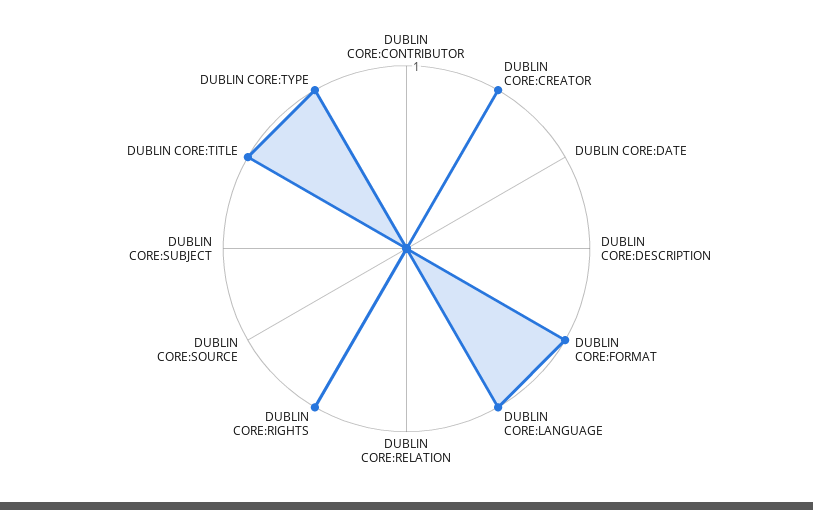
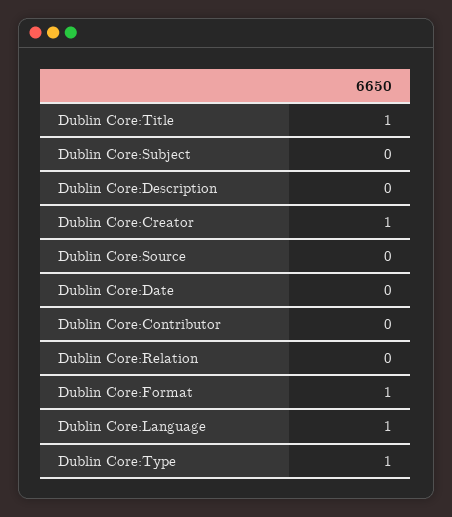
  {
    "DUBLIN CORE:CONTRIBUTOR": 0,
    "DUBLIN CORE:CREATOR": 1,
    "DUBLIN CORE:DATE": 0,
    "DUBLIN CORE:DESCRIPTION": 0,
    "DUBLIN CORE:FORMAT": 1,
    "DUBLIN CORE:LANGUAGE": 1,
    "DUBLIN CORE:RELATION": 0,
-   "DUBLIN CORE:RIGHTS": 1,
    "DUBLIN CORE:SOURCE": 0,
    "DUBLIN CORE:SUBJECT": 0,
    "DUBLIN CORE:TITLE": 1,
    "DUBLIN CORE:TYPE": 1
  }

